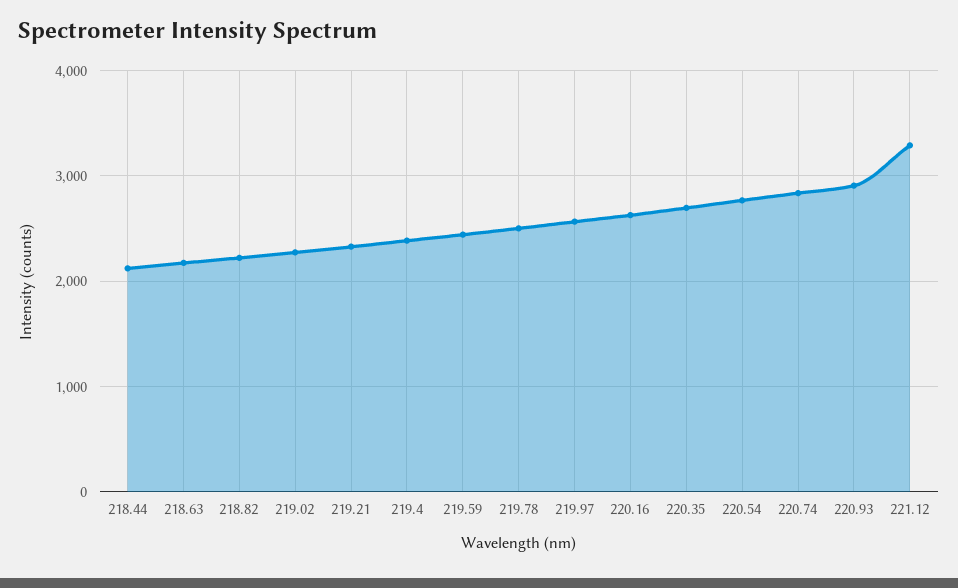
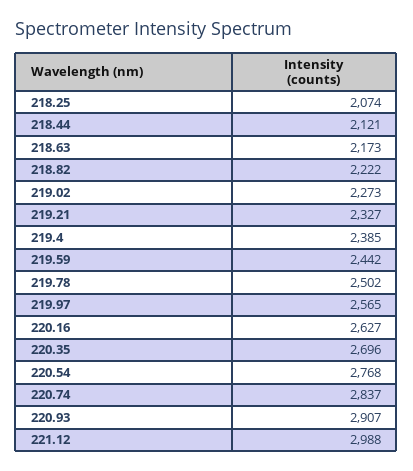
  {
    "218.44": 2121,
    "218.63": 2173,
    "218.82": 2222,
    "219.02": 2273,
    "219.21": 2327,
    "219.4": 2385,
    "219.59": 2442,
    "219.78": 2502,
    "219.97": 2565,
    "220.16": 2627,
    "220.35": 2696,
    "220.54": 2768,
    "220.74": 2837,
    "220.93": 2907,
-   "221.12": 3300
+   "221.12": 2988,
+   "218.25": 2074
  }

